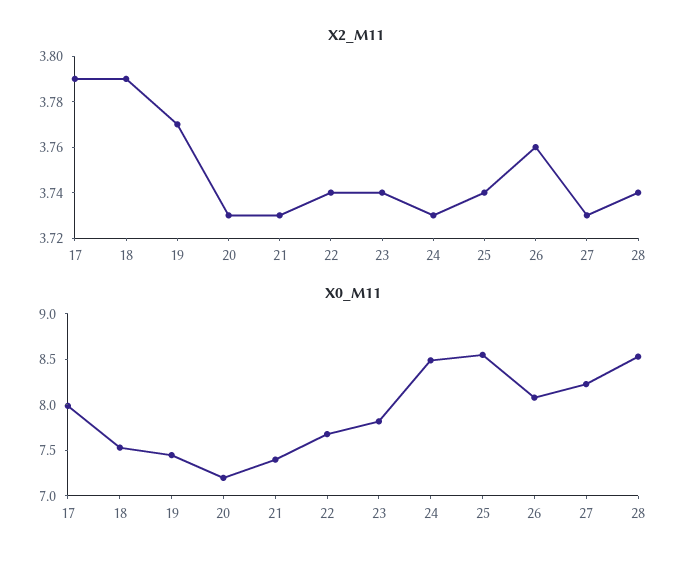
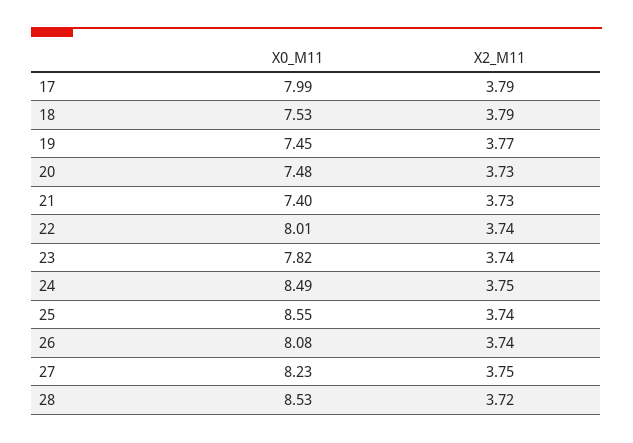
  {
    "X2_M11": {
      "17": 3.79,
      "18": 3.79,
      "19": 3.77,
      "20": 3.73,
      "21": 3.73,
      "22": 3.74,
      "23": 3.74,
-     "24": 3.73,
+     "24": 3.75,
      "25": 3.74,
-     "26": 3.76,
+     "26": 3.74,
-     "27": 3.73,
+     "27": 3.75,
-     "28": 3.74
+     "28": 3.72
    },
    "X0_M11": {
      "17": 7.99,
      "18": 7.53,
      "19": 7.45,
-     "20": 7.2,
+     "20": 7.48,
      "21": 7.4,
-     "22": 7.7,
+     "22": 8.01,
      "23": 7.82,
      "24": 8.49,
      "25": 8.55,
      "26": 8.08,
      "27": 8.23,
      "28": 8.53
    }
  }

